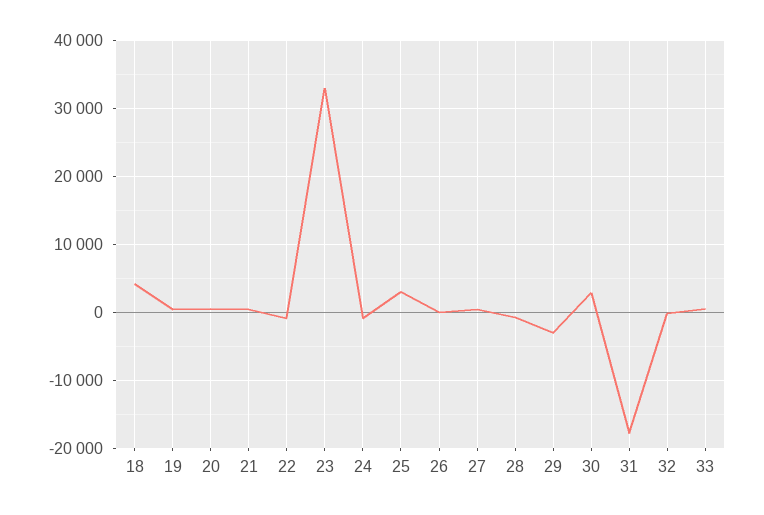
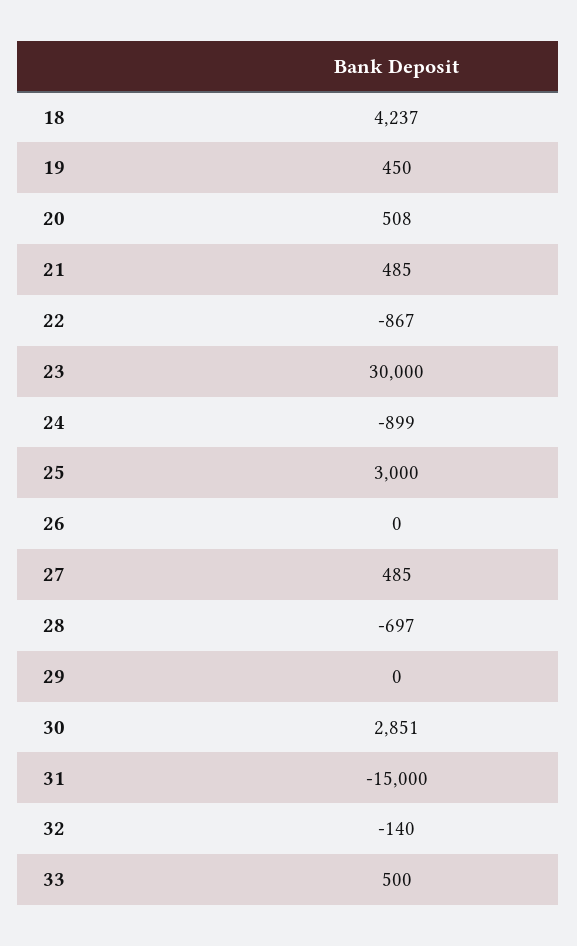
  {
    "18": 4237,
    "19": 450,
    "20": 508,
    "21": 485,
    "22": -867,
-   "23": 33000,
+   "23": 30000,
    "24": -899,
    "25": 3000,
    "26": 0,
    "27": 485,
    "28": -697,
-   "29": -3000,
+   "29": 0,
    "30": 2851,
-   "31": -18000,
+   "31": -15000,
    "32": -140,
    "33": 500
  }

